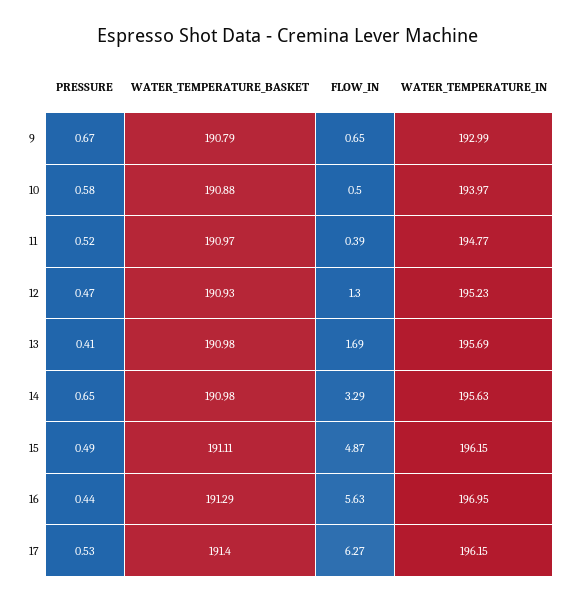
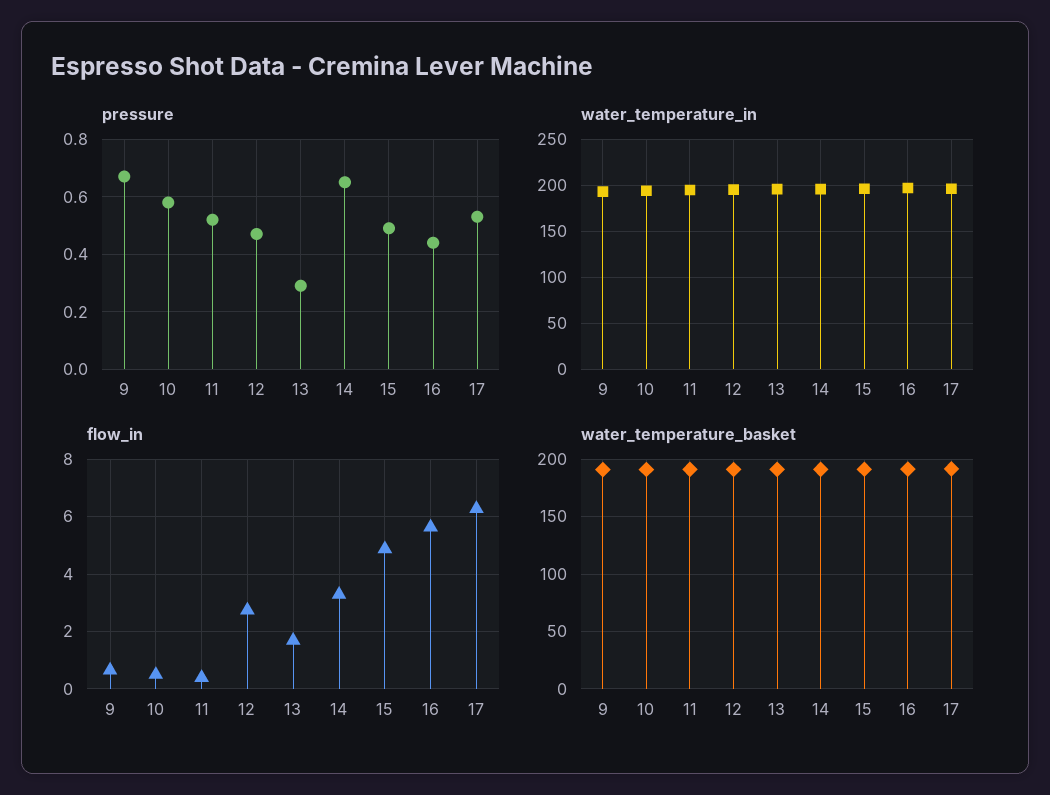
  {
    "PRESSURE": {
      "9": 0.67,
      "10": 0.58,
      "11": 0.52,
      "12": 0.47,
-     "13": 0.41,
+     "13": 0.3,
      "14": 0.65,
      "15": 0.49,
      "16": 0.44,
      "17": 0.53
    },
    "WATER_TEMPERATURE_BASKET": {
      "9": 190.79,
      "10": 190.88,
      "11": 190.97,
      "12": 190.93,
      "13": 190.98,
      "14": 190.98,
      "15": 191.11,
      "16": 191.29,
      "17": 191.4
    },
    "FLOW_IN": {
      "9": 0.65,
      "10": 0.5,
      "11": 0.39,
-     "12": 1.3,
+     "12": 2.75,
      "13": 1.69,
      "14": 3.29,
      "15": 4.87,
      "16": 5.63,
      "17": 6.27
    },
    "WATER_TEMPERATURE_IN": {
      "9": 192.99,
      "10": 193.97,
      "11": 194.77,
      "12": 195.23,
      "13": 195.69,
      "14": 195.63,
      "15": 196.15,
      "16": 196.95,
      "17": 196.15
    }
  }

